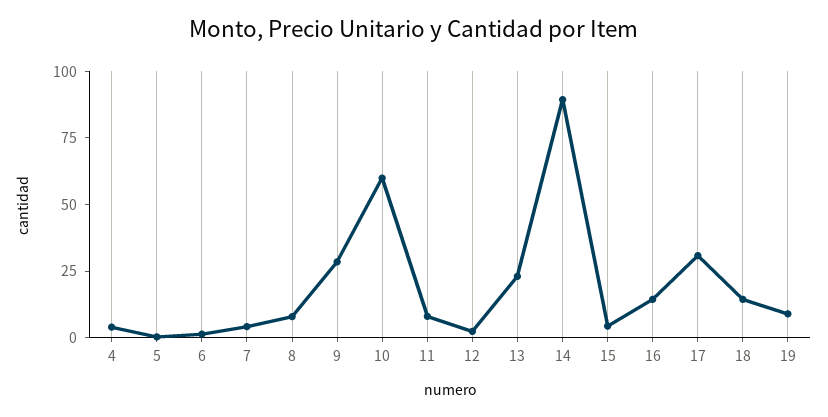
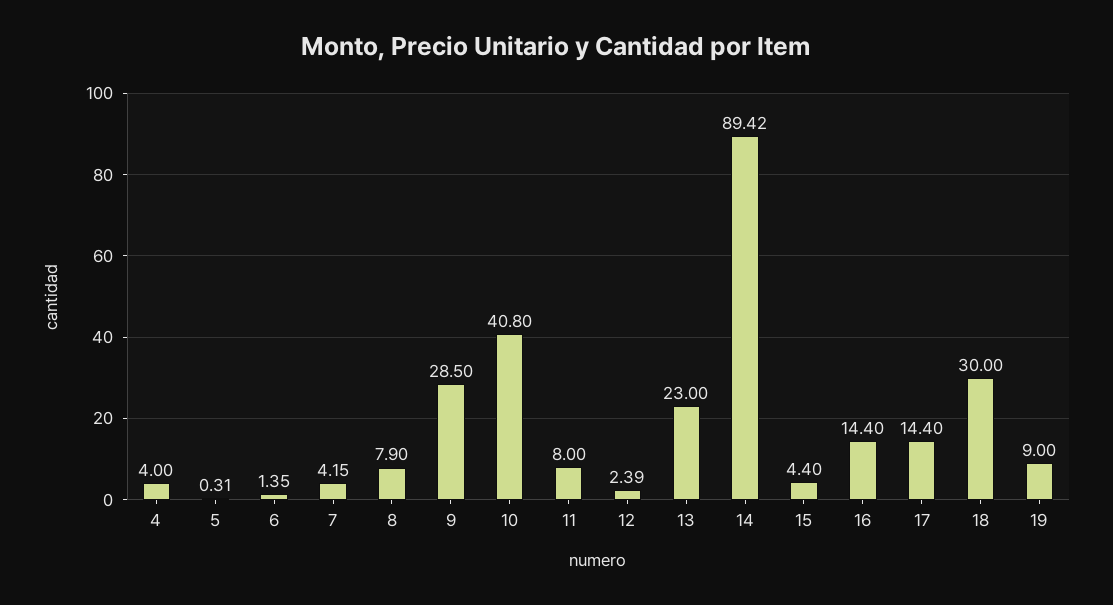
  {
    "4": 4,
    "5": 0.31,
    "6": 1.35,
    "7": 4.15,
    "8": 7.9,
    "9": 28.5,
-   "10": 60,
+   "10": 40.8,
    "11": 8,
    "12": 2.39,
    "13": 23,
    "14": 89.42,
    "15": 4.4,
    "16": 14.4,
-   "17": 30,
+   "17": 14.4,
-   "18": 15,
+   "18": 30,
    "19": 9
  }

